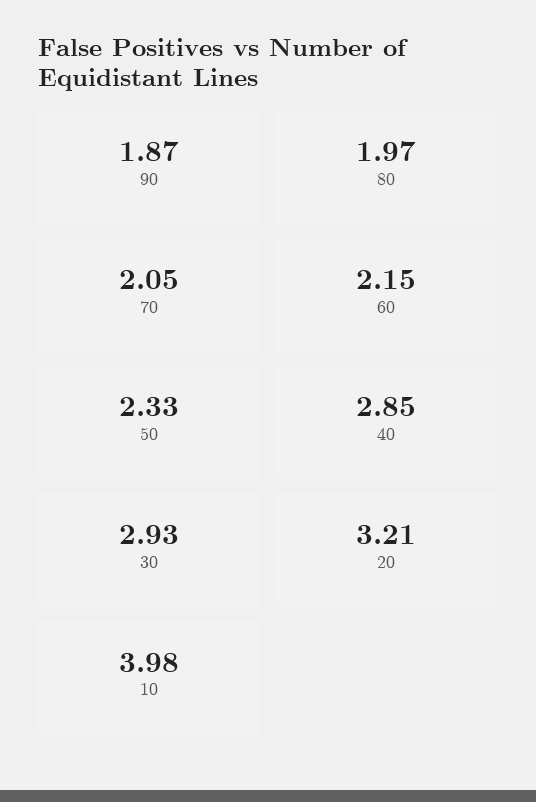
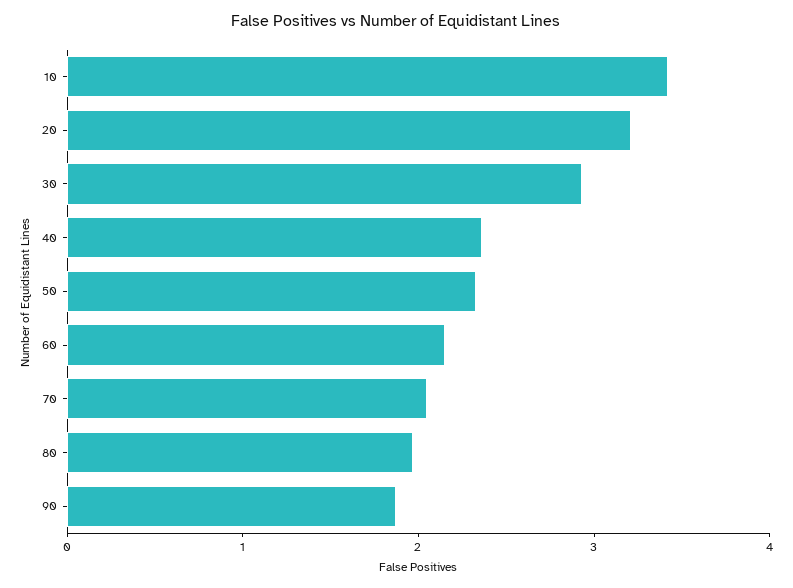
  {
    "90": 1.87,
    "80": 1.97,
    "70": 2.05,
    "60": 2.15,
    "50": 2.33,
-   "40": 2.85,
+   "40": 2.4,
    "30": 2.93,
    "20": 3.21,
-   "10": 3.98
+   "10": 3.4
  }

